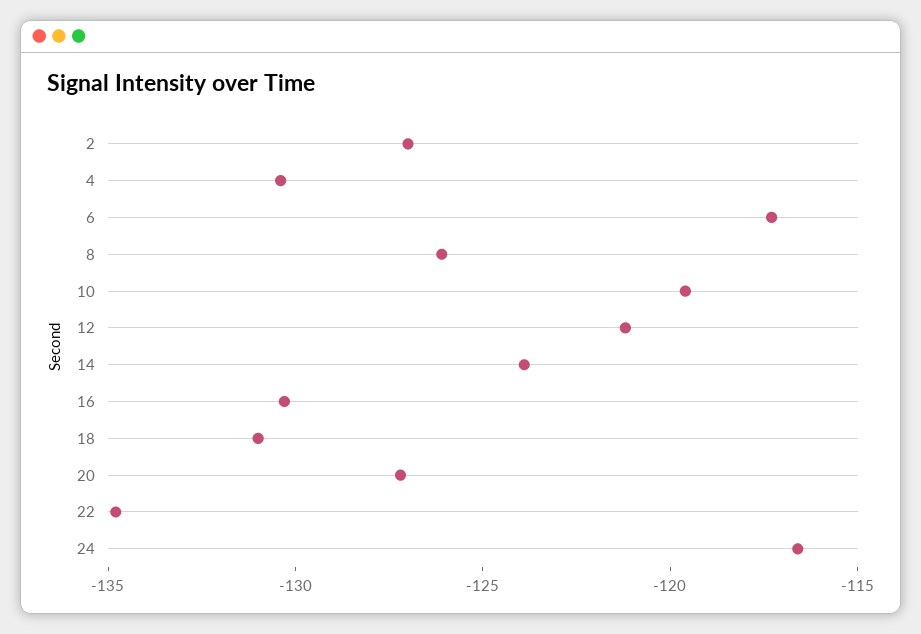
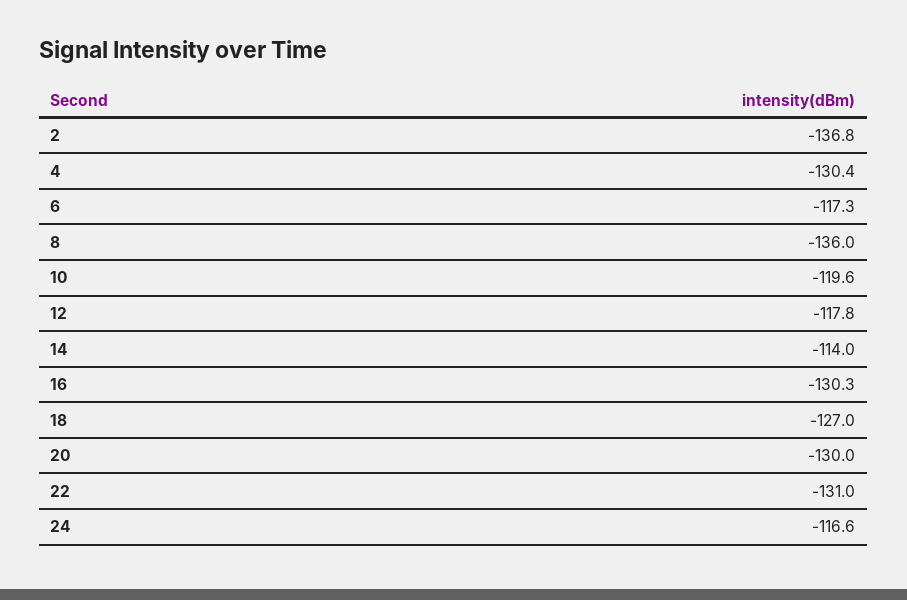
  {
-   "2": -127,
+   "2": -136.8,
    "4": -130.4,
    "6": -117.3,
-   "8": -126,
+   "8": -136,
    "10": -119.6,
-   "12": -121,
+   "12": -117.8,
-   "14": -124,
+   "14": -114,
    "16": -130.3,
-   "18": -131,
+   "18": -127,
-   "20": -127,
+   "20": -130,
-   "22": -135,
+   "22": -131,
    "24": -116.6
  }

